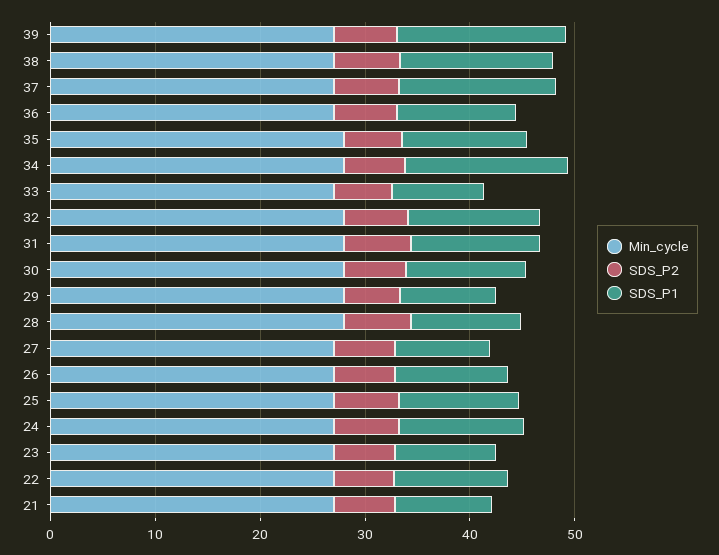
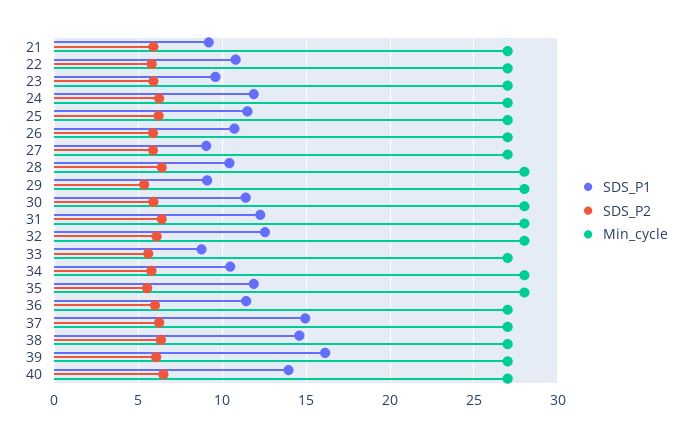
  {
    "Min_cycle": {
      "39": 27,
      "38": 27,
      "37": 27,
      "36": 27,
      "35": 28,
      "34": 28,
      "33": 27,
      "32": 28,
      "31": 28,
      "30": 28,
      "29": 28,
      "28": 28,
      "27": 27,
      "26": 27,
      "25": 27,
      "24": 27,
      "23": 27,
      "22": 27,
-     "21": 27
+     "21": 27,
+     "40": 27
    },
    "SDS_P2": {
      "39": 6,
      "38": 6.5,
      "37": 6.5,
      "36": 6,
      "35": 5.5,
      "34": 6,
      "33": 5.5,
      "32": 6,
      "31": 6.5,
      "30": 6,
      "29": 5.5,
      "28": 6.5,
      "27": 6,
      "26": 6,
      "25": 6,
      "24": 6.5,
      "23": 6,
      "22": 6,
-     "21": 6
+     "21": 6,
+     "40": 6.5
    },
    "SDS_P1": {
      "39": 16,
      "38": 14.5,
      "37": 15,
      "36": 11.5,
      "35": 12,
-     "34": 16,
+     "34": 10.5,
      "33": 9,
      "32": 12.5,
      "31": 12.5,
      "30": 11.5,
      "29": 9,
      "28": 10.5,
      "27": 9,
      "26": 10.5,
      "25": 11.5,
      "24": 12,
      "23": 9.5,
      "22": 11,
-     "21": 9
+     "21": 9,
+     "40": 14
    }
  }

